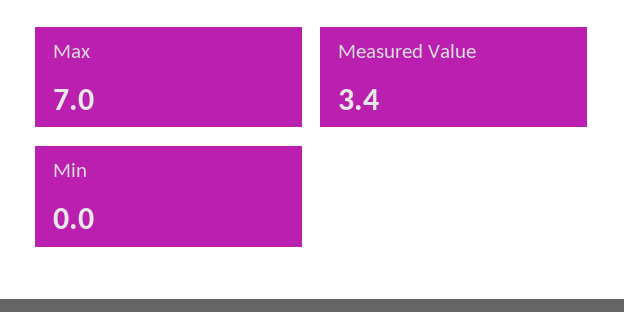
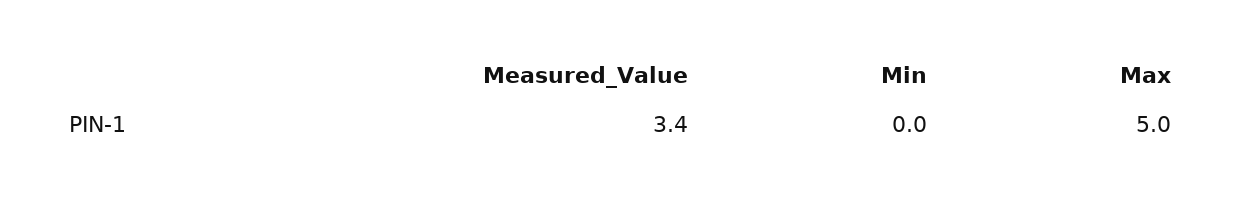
  {
-   "Max": 7,
+   "Max": 5,
    "Measured Value": 3.4,
    "Min": 0
  }

